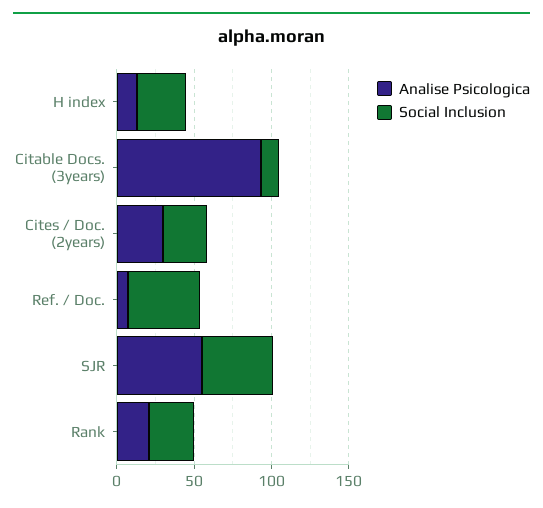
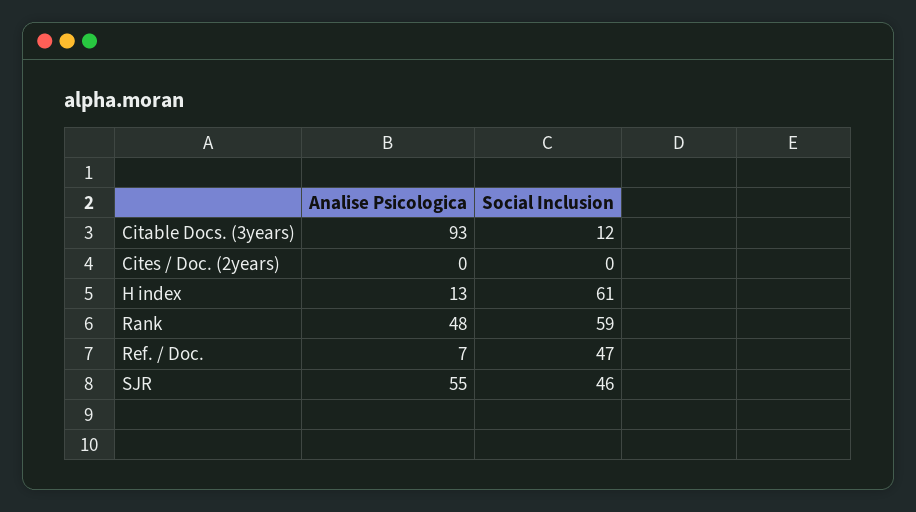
  {
    "Analise Psicologica": {
      "H index": 13,
      "Citable Docs. (3years)": 93,
-     "Cites / Doc. (2years)": 30,
+     "Cites / Doc. (2years)": 0,
      "Ref. / Doc.": 7,
      "SJR": 55,
-     "Rank": 20
+     "Rank": 48
    },
    "Social Inclusion": {
-     "H index": 30,
+     "H index": 61,
      "Citable Docs. (3years)": 12,
-     "Cites / Doc. (2years)": 30,
+     "Cites / Doc. (2years)": 0,
      "Ref. / Doc.": 47,
      "SJR": 46,
-     "Rank": 30
+     "Rank": 59
    }
  }

